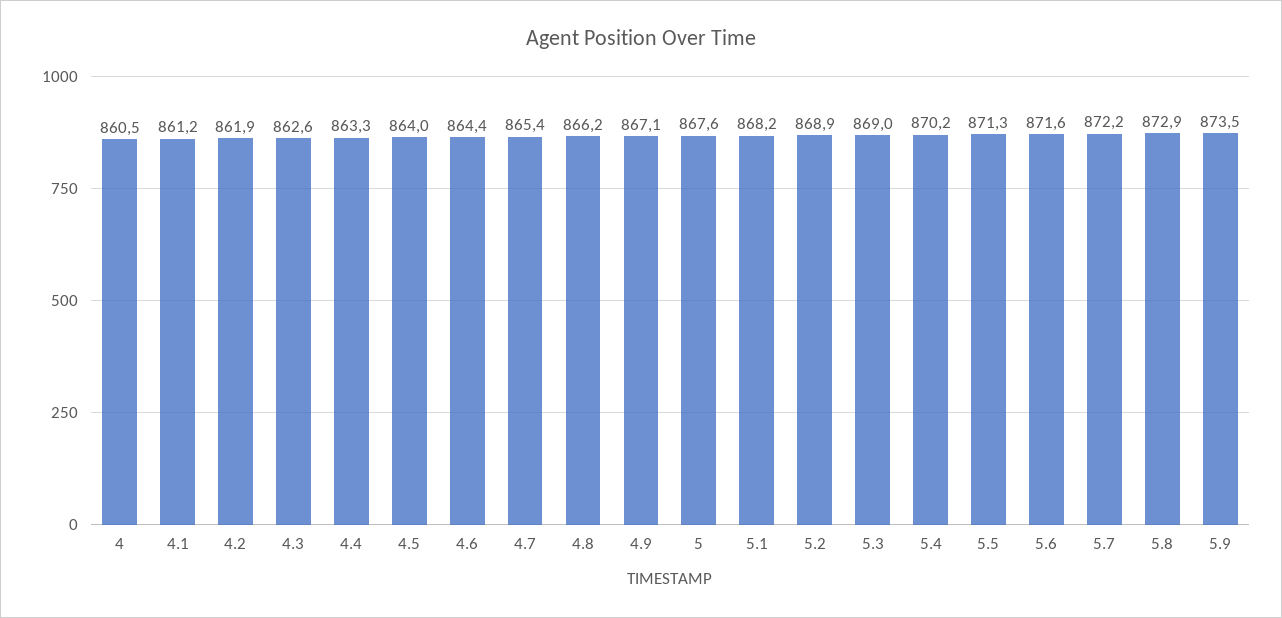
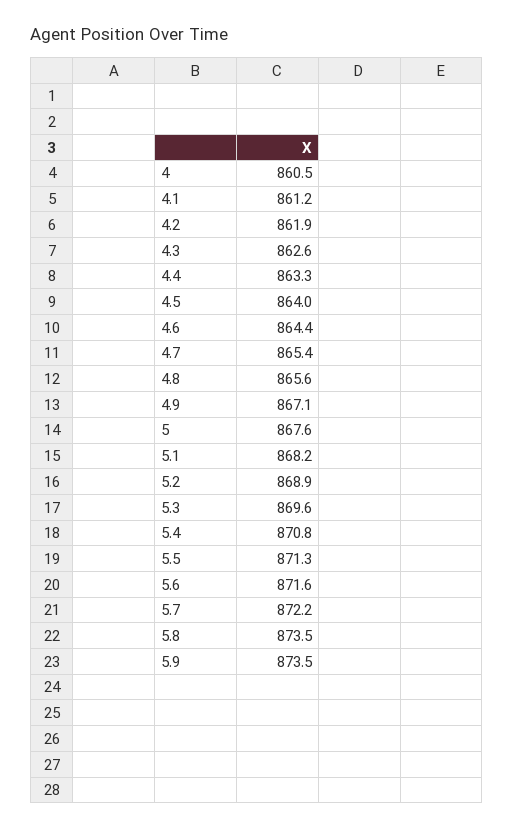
  {
    "4": 860.5,
    "4.1": 861.2,
    "4.2": 861.9,
    "4.3": 862.6,
    "4.4": 863.3,
    "4.5": 864,
    "4.6": 864.4,
    "4.7": 865.4,
-   "4.8": 866.2,
+   "4.8": 865.6,
    "4.9": 867.1,
    "5": 867.6,
    "5.1": 868.2,
    "5.2": 868.9,
-   "5.3": 869,
+   "5.3": 869.6,
-   "5.4": 870.2,
+   "5.4": 870.8,
    "5.5": 871.3,
    "5.6": 871.6,
    "5.7": 872.2,
-   "5.8": 872.9,
+   "5.8": 873.5,
    "5.9": 873.5
  }

